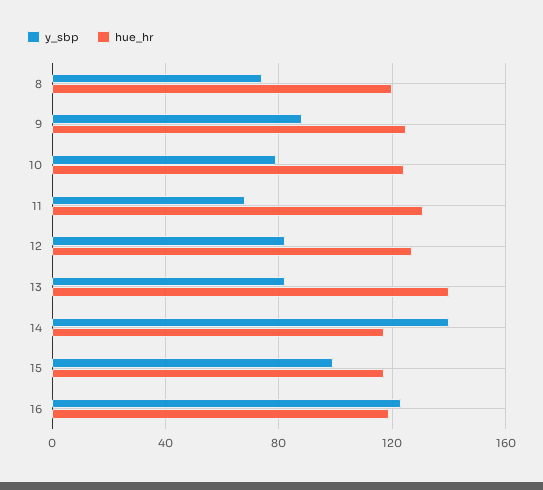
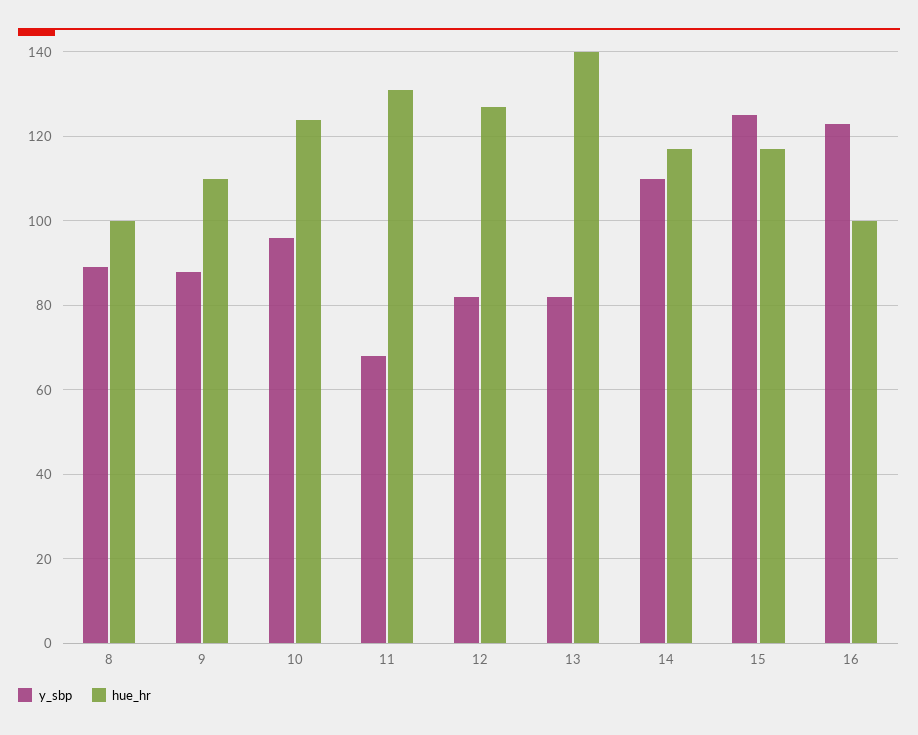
  {
    "y_sbp": {
-     "8": 75,
+     "8": 90,
      "9": 90,
-     "10": 80,
+     "10": 95,
      "11": 70,
      "12": 80,
      "13": 80,
-     "14": 140,
+     "14": 110,
-     "15": 100,
+     "15": 125,
      "16": 125
    },
    "hue_hr": {
-     "8": 120,
+     "8": 100,
-     "9": 125,
+     "9": 110,
      "10": 125,
      "11": 130,
      "12": 125,
      "13": 140,
      "14": 115,
      "15": 115,
-     "16": 120
+     "16": 100
    }
  }

